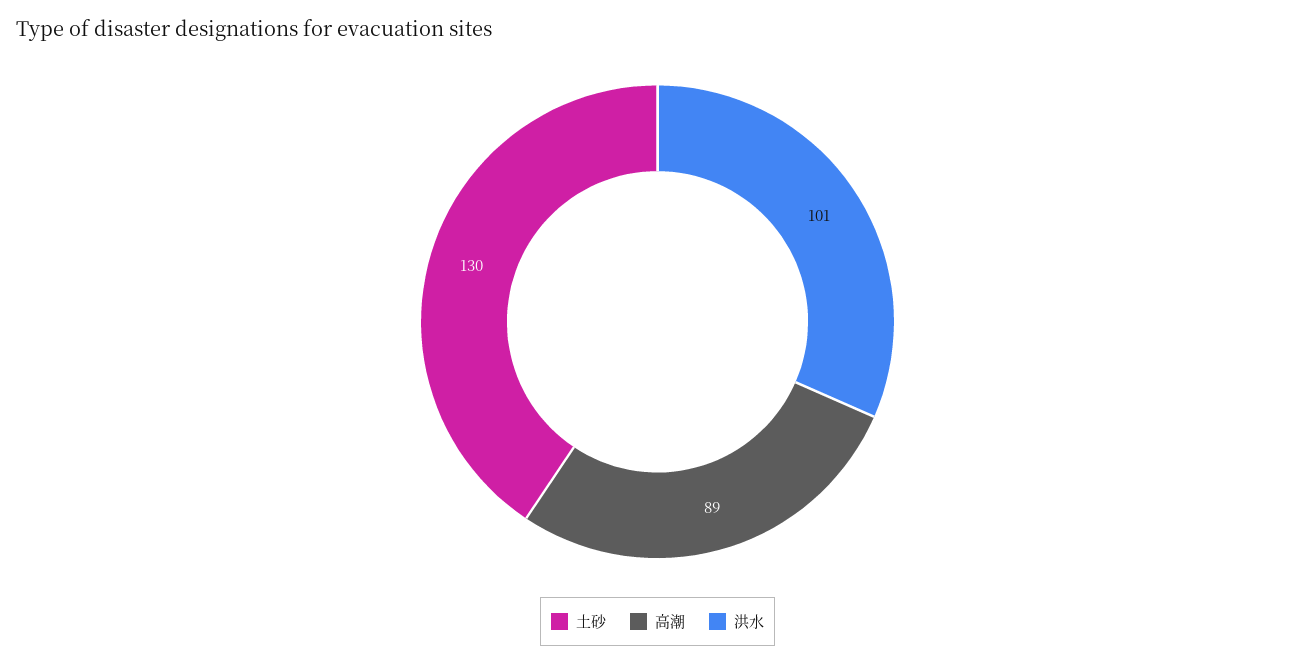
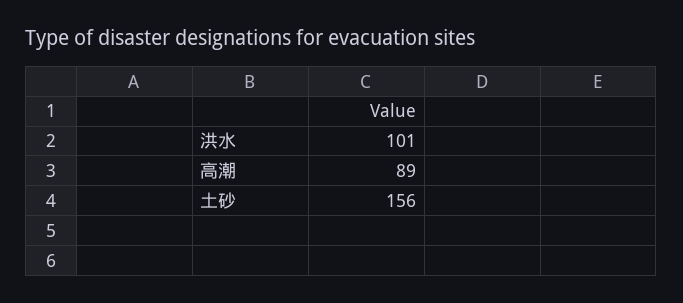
  {
-   "土砂": 130,
+   "土砂": 156,
    "高潮": 89,
    "洪水": 101
  }

